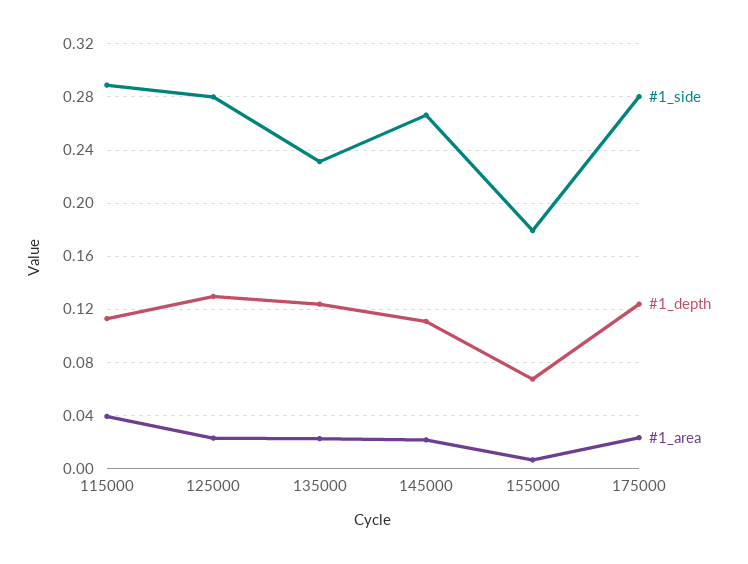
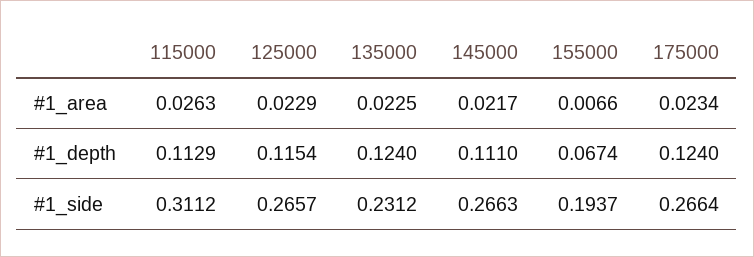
  {
    "#1_side": {
-     "115000": 0.29,
+     "115000": 0.3112,
-     "125000": 0.28,
+     "125000": 0.2657,
      "135000": 0.2312,
      "145000": 0.2663,
-     "155000": 0.18,
+     "155000": 0.1937,
-     "175000": 0.28
+     "175000": 0.2664
    },
    "#1_depth": {
      "115000": 0.1129,
-     "125000": 0.13,
+     "125000": 0.1154,
      "135000": 0.124,
      "145000": 0.111,
      "155000": 0.0674,
      "175000": 0.124
    },
    "#1_area": {
-     "115000": 0.04,
+     "115000": 0.0263,
      "125000": 0.0229,
      "135000": 0.0225,
      "145000": 0.0217,
      "155000": 0.0066,
      "175000": 0.0234
    }
  }

